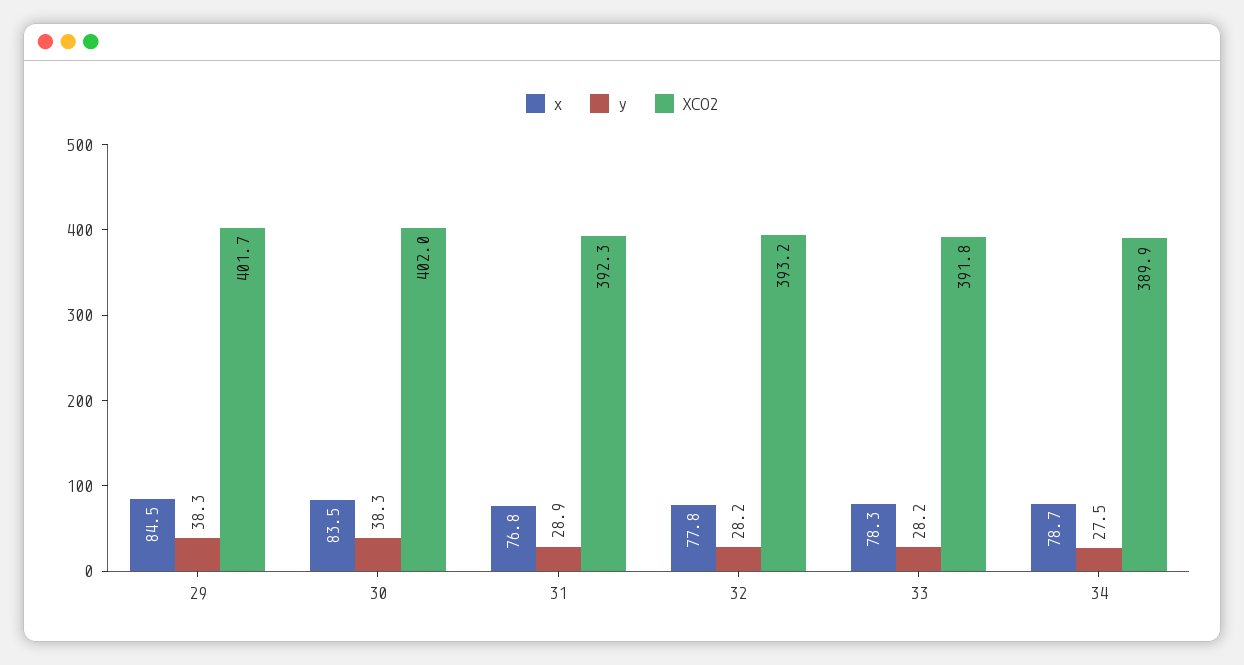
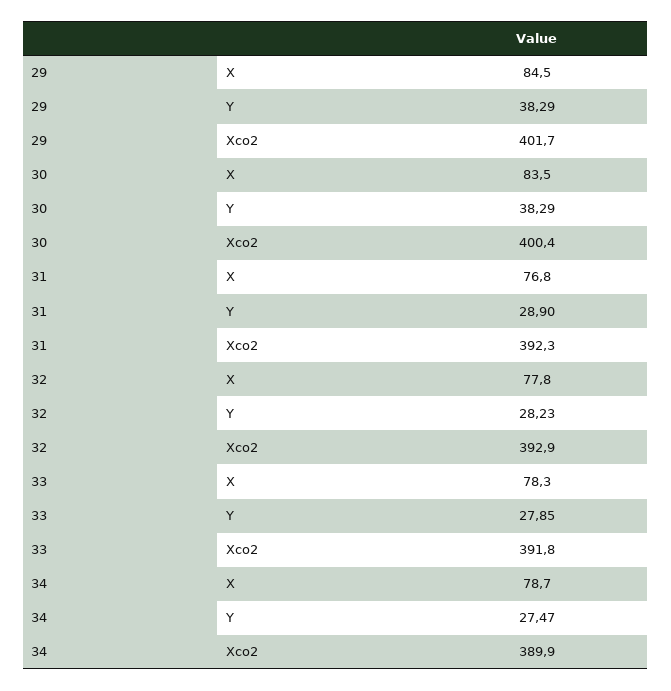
  {
    "x": {
      "29": 84.5,
      "30": 83.5,
      "31": 76.8,
      "32": 77.8,
      "33": 78.3,
      "34": 78.7
    },
    "y": {
      "29": 38.29,
      "30": 38.29,
      "31": 28.9,
      "32": 28.23,
-     "33": 28.2,
+     "33": 27.85,
      "34": 27.47
    },
    "XCO2": {
      "29": 401.7,
-     "30": 402,
+     "30": 400.4,
      "31": 392.3,
-     "32": 393.2,
+     "32": 392.9,
      "33": 391.8,
      "34": 389.9
    }
  }

